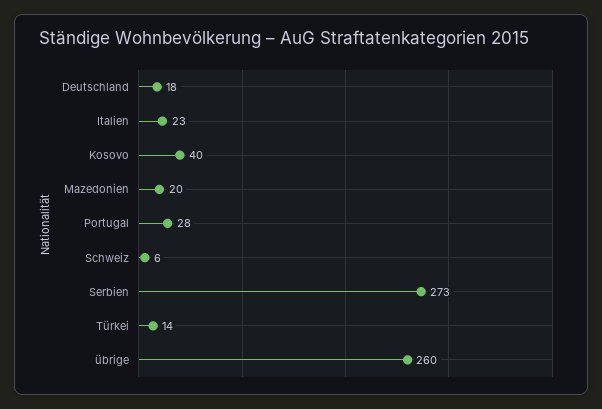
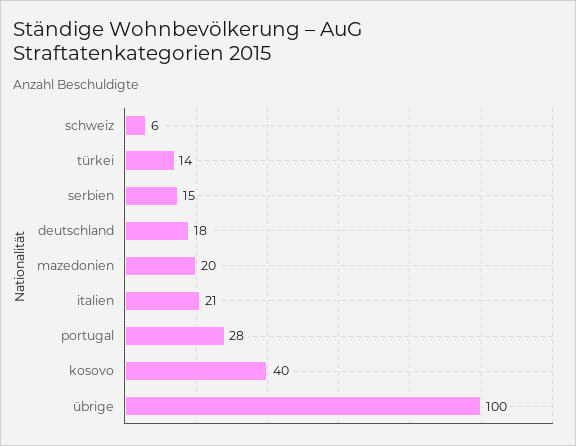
  {
    "Deutschland": 18,
-   "Italien": 23,
+   "Italien": 21,
    "Kosovo": 40,
    "Mazedonien": 20,
    "Portugal": 28,
    "Schweiz": 6,
-   "Serbien": 273,
+   "Serbien": 15,
    "Türkei": 14,
-   "übrige": 260
+   "übrige": 100
  }

